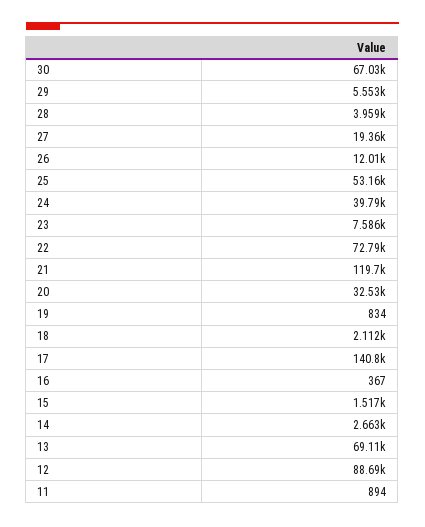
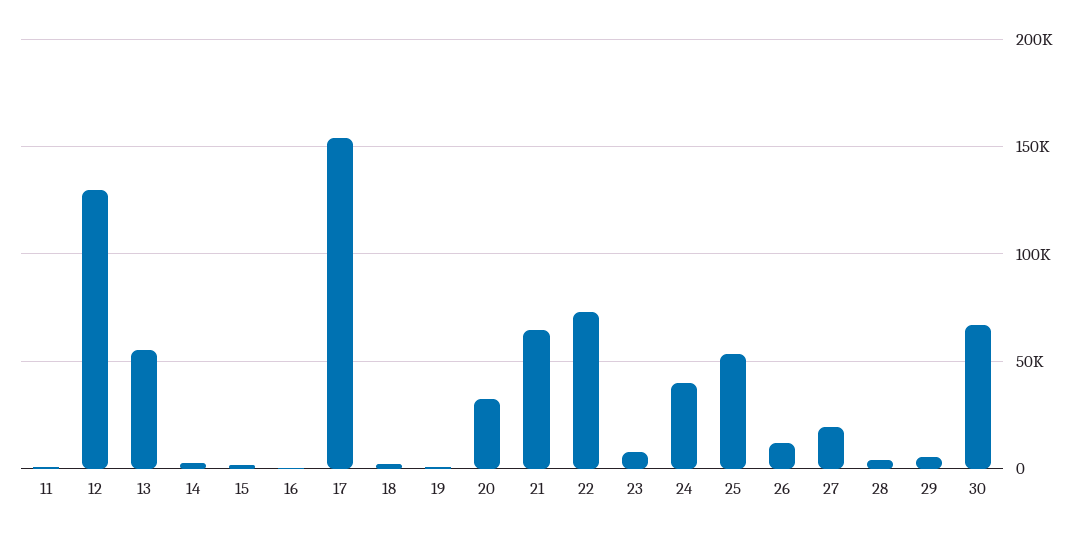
  {
    "30": 67030,
    "29": 5553,
    "28": 3959,
    "27": 19360,
    "26": 12010,
    "25": 53160,
    "24": 39790,
    "23": 7586,
    "22": 72790,
-   "21": 119700,
+   "21": 65000,
    "20": 32530,
    "19": 834,
    "18": 2112,
-   "17": 140800,
+   "17": 155000,
    "16": 367,
    "15": 1517,
    "14": 2663,
-   "13": 69110,
+   "13": 55000,
-   "12": 88690,
+   "12": 130000,
    "11": 894
  }

